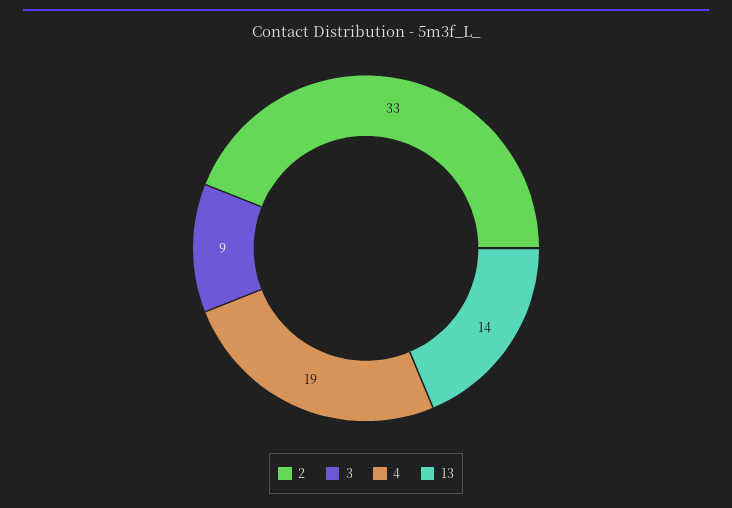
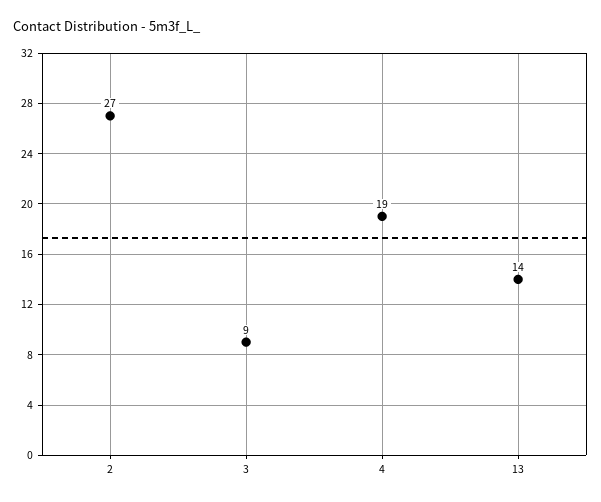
  {
-   "2": 33,
+   "2": 27,
    "3": 9,
    "4": 19,
    "13": 14
  }

